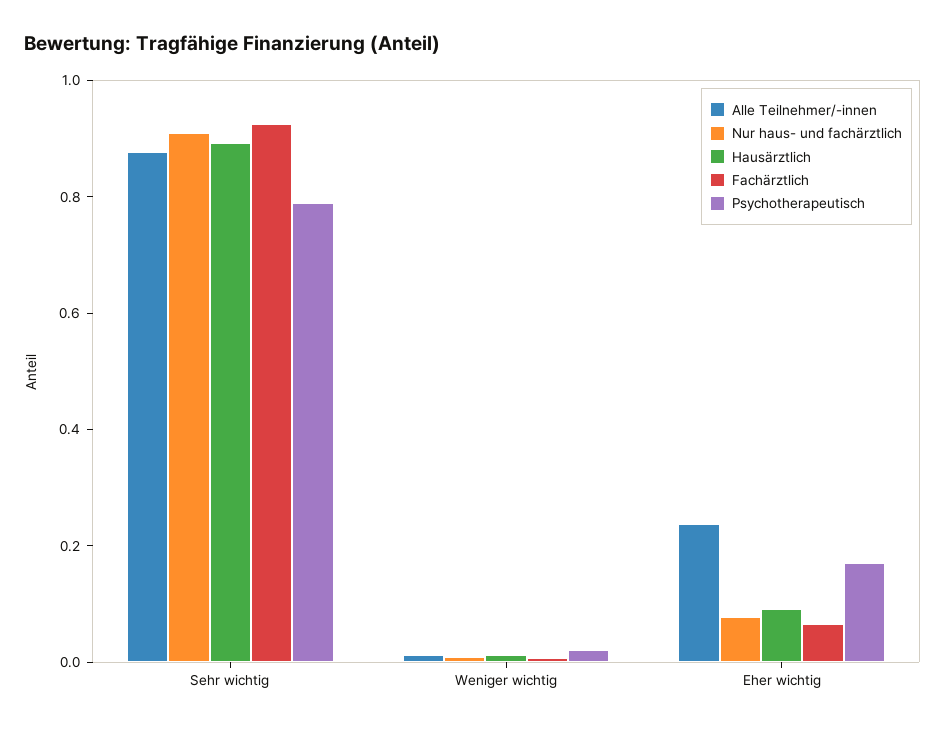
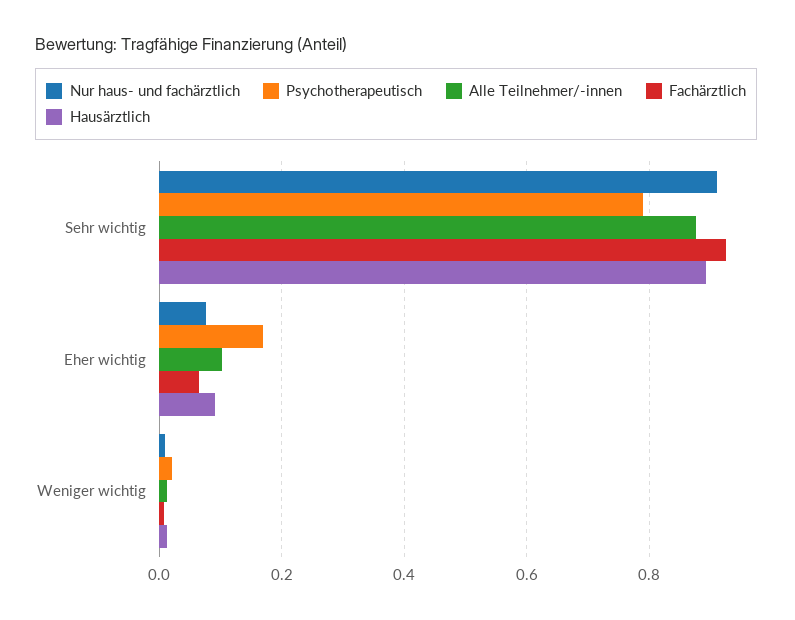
  {
    "Alle Teilnehmer/-innen": {
      "Sehr wichtig": 0.88,
      "Weniger wichtig": 0.02,
-     "Eher wichtig": 0.25
+     "Eher wichtig": 0.1
    },
    "Nur haus- und fachärztlich": {
      "Sehr wichtig": 0.92,
      "Weniger wichtig": 0,
      "Eher wichtig": 0.08
    },
    "Hausärztlich": {
      "Sehr wichtig": 0.9,
      "Weniger wichtig": 0.02,
      "Eher wichtig": 0.1
    },
    "Fachärztlich": {
      "Sehr wichtig": 0.92,
      "Weniger wichtig": 0,
      "Eher wichtig": 0.06
    },
    "Psychotherapeutisch": {
      "Sehr wichtig": 0.78,
      "Weniger wichtig": 0.02,
      "Eher wichtig": 0.18
    }
  }

